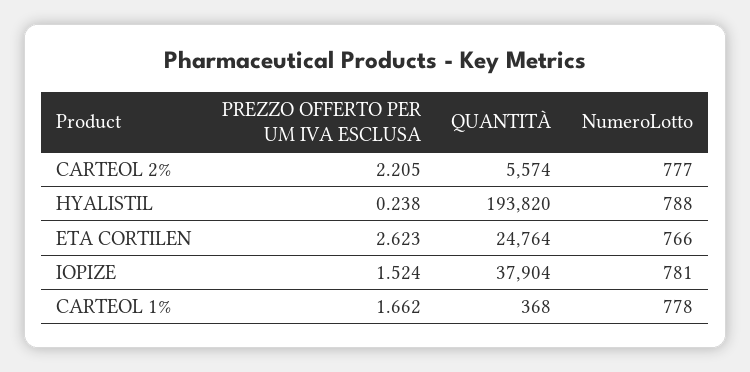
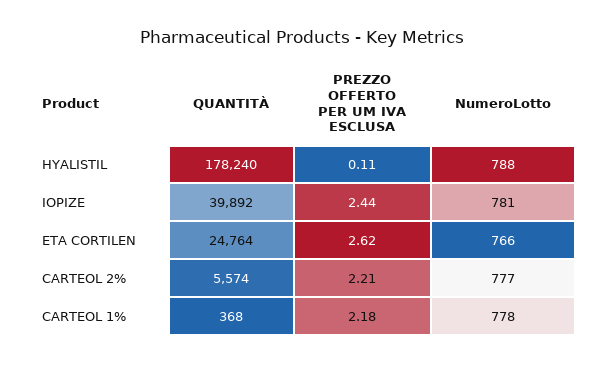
  {
    "PREZZO OFFERTO PER UM IVA ESCLUSA": {
      "CARTEOL 2%": 2.205,
-     "HYALISTIL": 0.238,
+     "HYALISTIL": 0.11,
      "ETA CORTILEN": 2.623,
-     "IOPIZE": 1.524,
+     "IOPIZE": 2.44,
-     "CARTEOL 1%": 1.662
+     "CARTEOL 1%": 2.18
    },
    "QUANTITÀ": {
      "CARTEOL 2%": 5574,
-     "HYALISTIL": 193820,
+     "HYALISTIL": 178240,
      "ETA CORTILEN": 24764,
-     "IOPIZE": 37904,
+     "IOPIZE": 39892,
      "CARTEOL 1%": 368
    },
    "NumeroLotto": {
      "CARTEOL 2%": 777,
      "HYALISTIL": 788,
      "ETA CORTILEN": 766,
      "IOPIZE": 781,
      "CARTEOL 1%": 778
    }
  }

